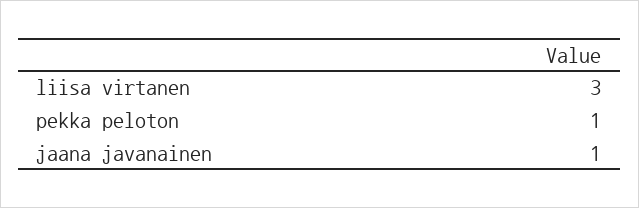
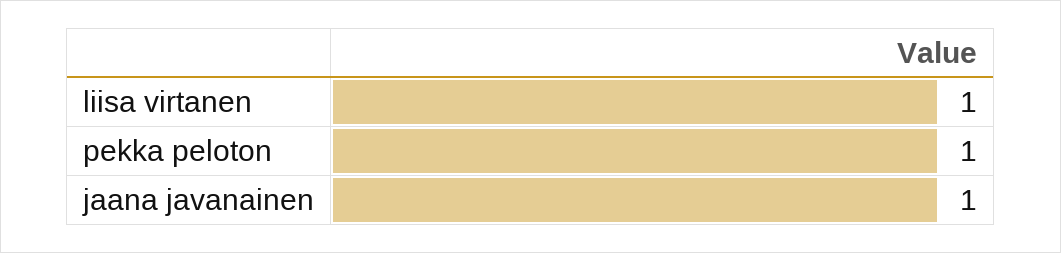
  {
-   "liisa virtanen": 3,
+   "liisa virtanen": 1,
    "pekka peloton": 1,
    "jaana javanainen": 1
  }

